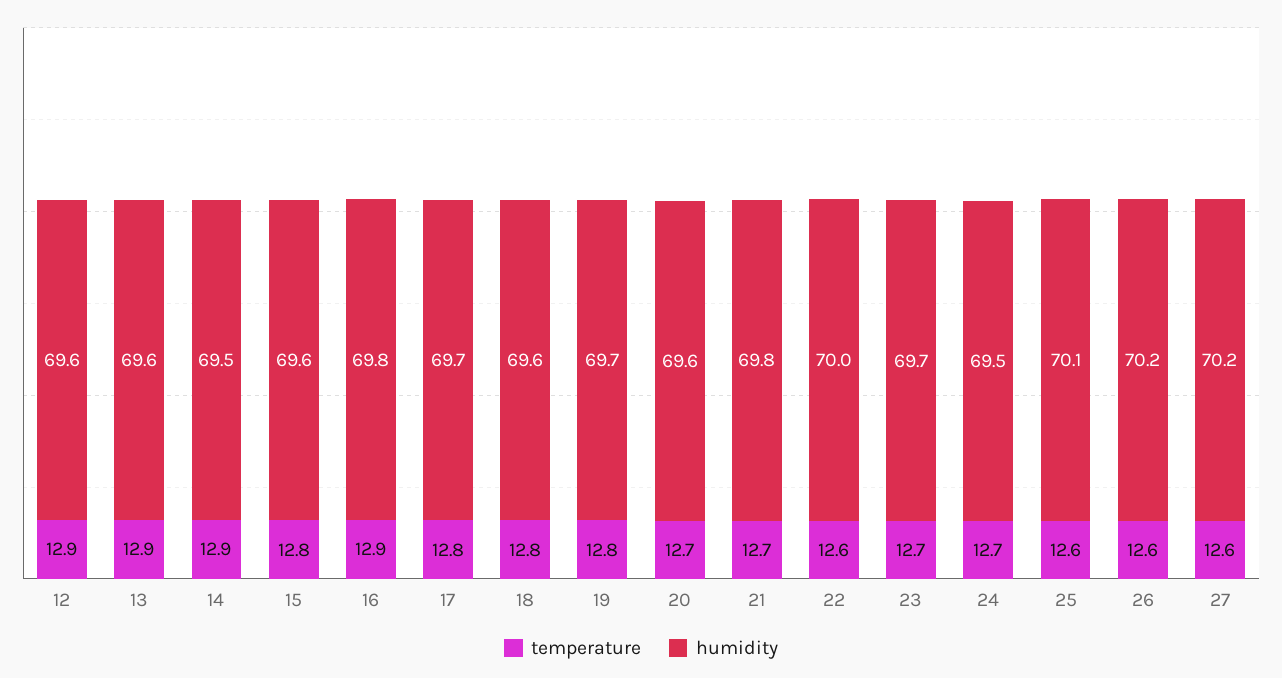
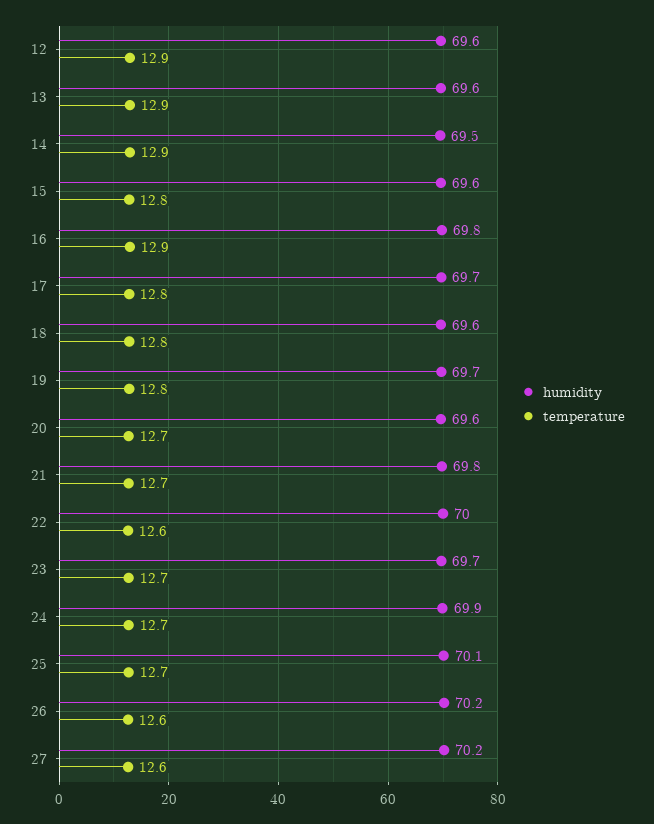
  {
    "temperature": {
      "12": 12.9,
      "13": 12.9,
      "14": 12.9,
      "15": 12.8,
      "16": 12.9,
      "17": 12.8,
      "18": 12.8,
      "19": 12.8,
      "20": 12.7,
      "21": 12.7,
      "22": 12.6,
      "23": 12.7,
      "24": 12.7,
-     "25": 12.6,
+     "25": 12.7,
      "26": 12.6,
      "27": 12.6
    },
    "humidity": {
      "12": 69.6,
      "13": 69.6,
      "14": 69.5,
      "15": 69.6,
      "16": 69.8,
      "17": 69.7,
      "18": 69.6,
      "19": 69.7,
      "20": 69.6,
      "21": 69.8,
      "22": 70,
      "23": 69.7,
-     "24": 69.5,
+     "24": 69.9,
      "25": 70.1,
      "26": 70.2,
      "27": 70.2
    }
  }

